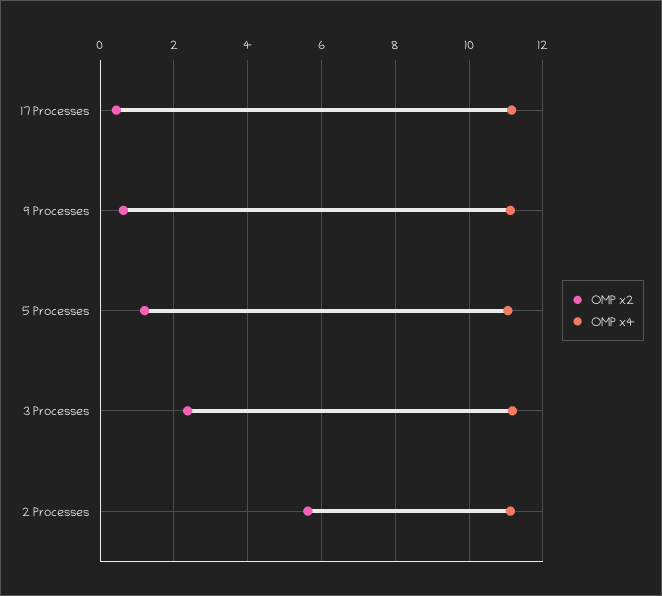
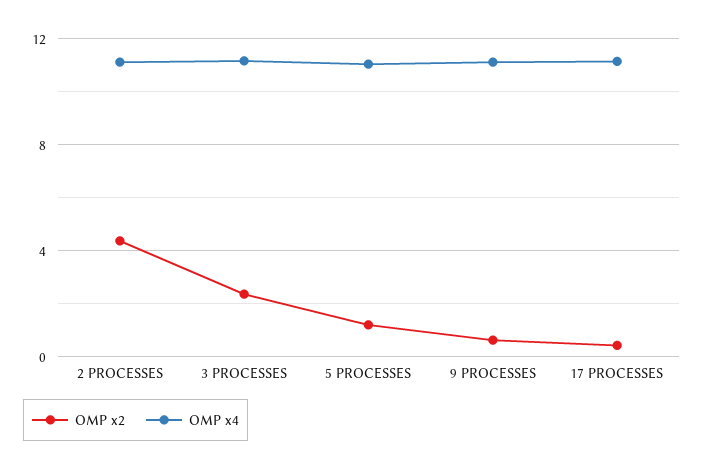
  {
    "OMP x2": {
      "17 Processes": 0.4,
      "9 Processes": 0.6,
      "5 Processes": 1.2,
      "3 Processes": 2.4,
-     "2 Processes": 5.6
+     "2 Processes": 4.5
    },
    "OMP x4": {
      "17 Processes": 11.2,
      "9 Processes": 11.2,
      "5 Processes": 11,
      "3 Processes": 11.2,
      "2 Processes": 11.2
    }
  }

